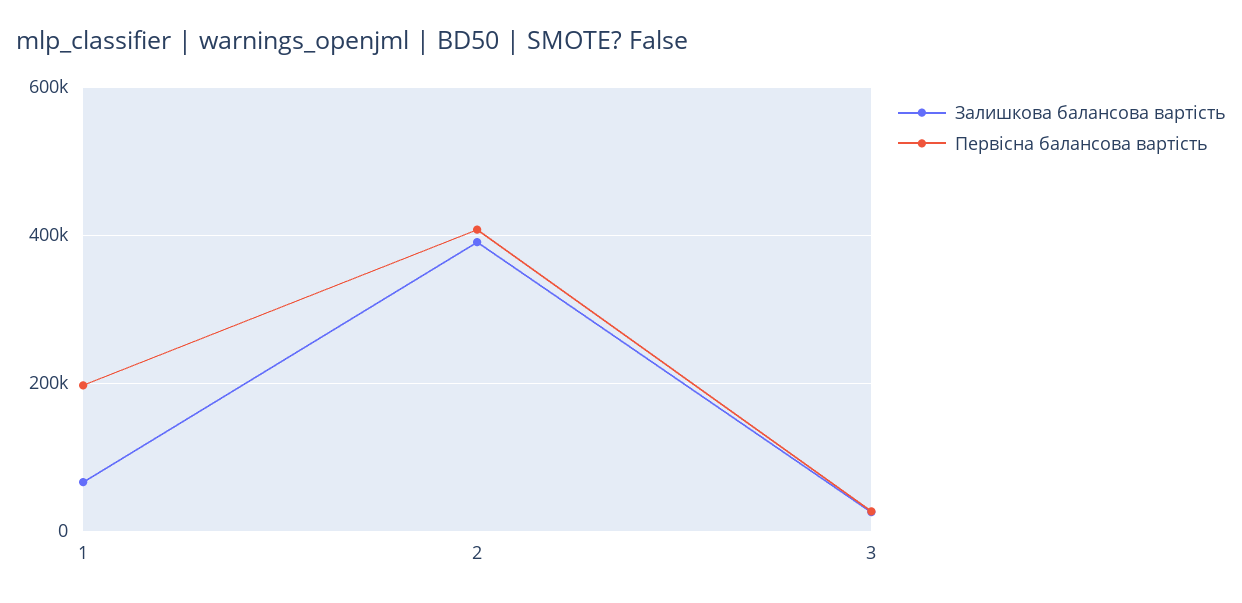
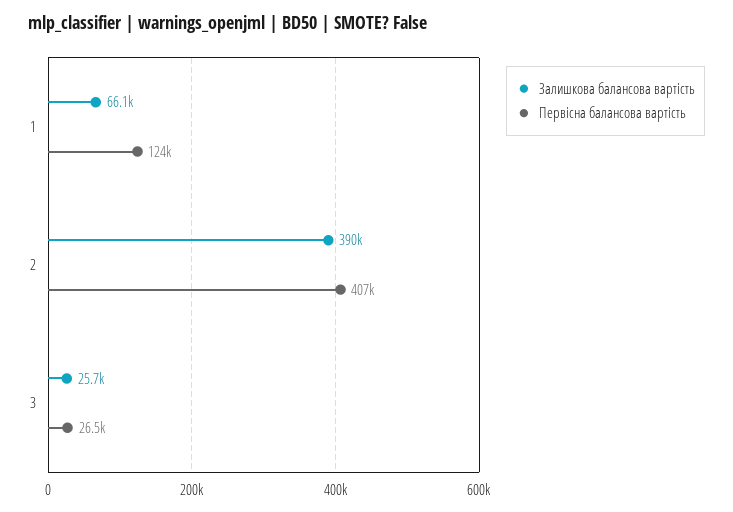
  {
    "Залишкова балансова вартість": {
      "1": 66100,
      "2": 390000,
      "3": 25700
    },
    "Первісна балансова вартість": {
-     "1": 200000,
+     "1": 124000,
      "2": 407000,
      "3": 26500
    }
  }

